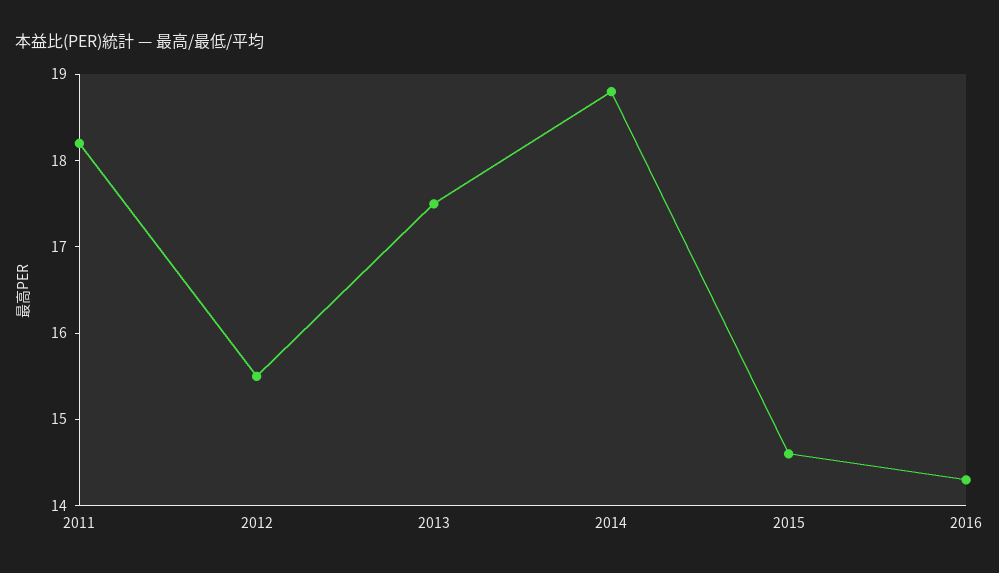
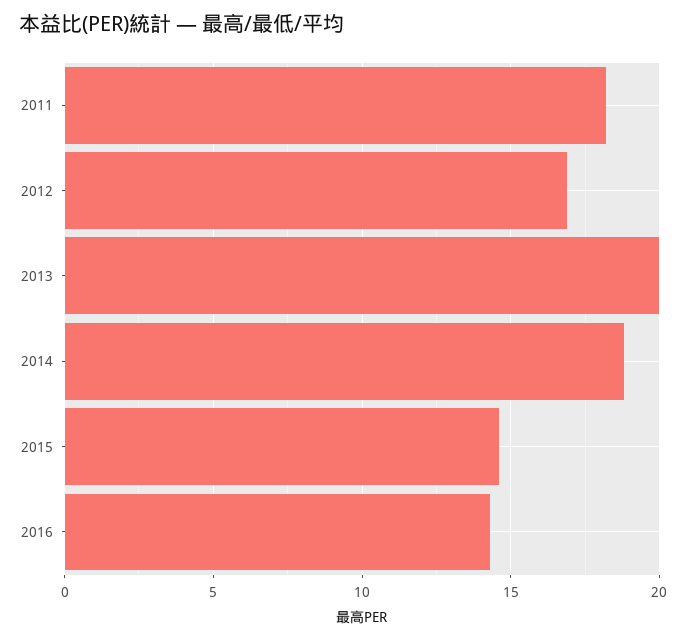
  {
    "2011": 18.2,
-   "2012": 15.5,
+   "2012": 17,
-   "2013": 17.5,
+   "2013": 20,
    "2014": 18.8,
    "2015": 14.6,
    "2016": 14.3
  }

